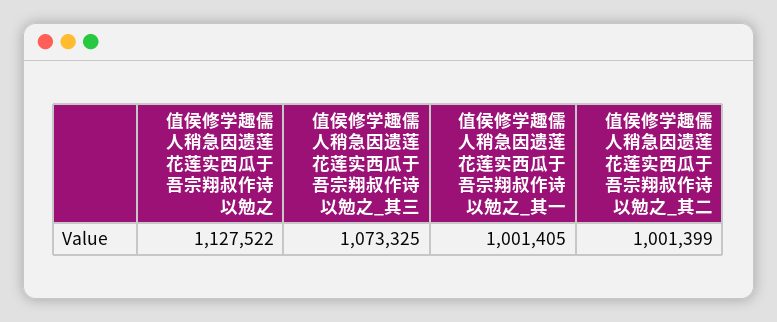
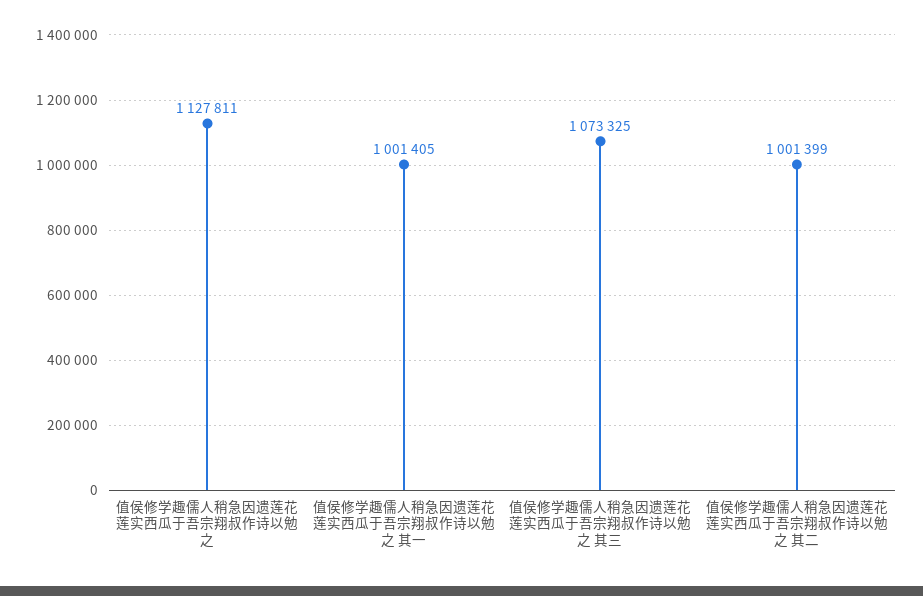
  {
-   "值侯修学趣儒人稍急因遗莲花莲实西瓜于吾宗翔叔作诗以勉之": 1127522,
+   "值侯修学趣儒人稍急因遗莲花莲实西瓜于吾宗翔叔作诗以勉之": 1127811,
    "值侯修学趣儒人稍急因遗莲花莲实西瓜于吾宗翔叔作诗以勉之_其三": 1073325,
    "值侯修学趣儒人稍急因遗莲花莲实西瓜于吾宗翔叔作诗以勉之_其一": 1001405,
    "值侯修学趣儒人稍急因遗莲花莲实西瓜于吾宗翔叔作诗以勉之_其二": 1001399
  }

